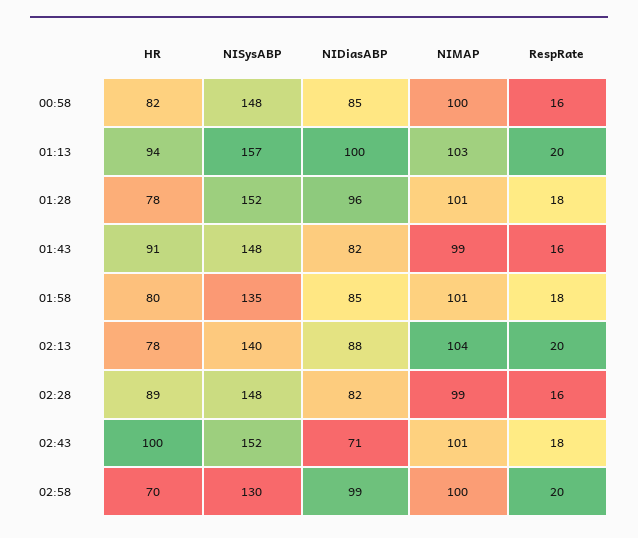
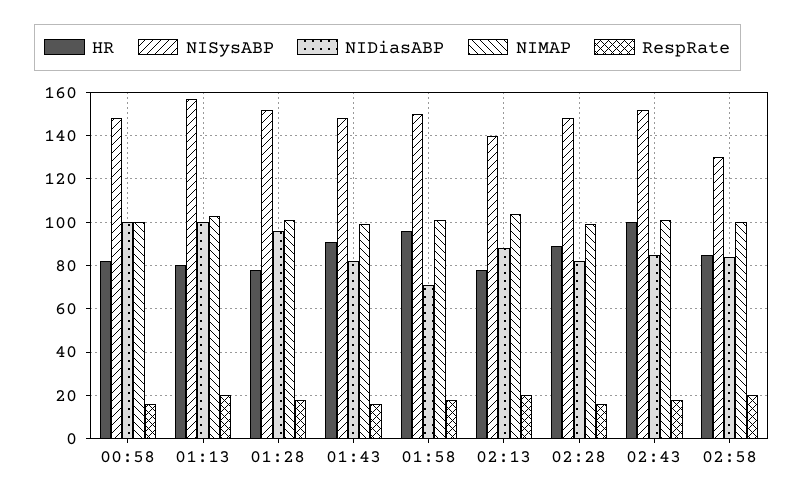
  {
    "HR": {
      "00:58": 82,
-     "01:13": 94,
+     "01:13": 80,
      "01:28": 78,
      "01:43": 91,
-     "01:58": 80,
+     "01:58": 95,
      "02:13": 78,
      "02:28": 89,
      "02:43": 100,
-     "02:58": 70
+     "02:58": 85
    },
    "NISysABP": {
      "00:58": 148,
      "01:13": 157,
      "01:28": 152,
      "01:43": 148,
-     "01:58": 135,
+     "01:58": 150,
      "02:13": 140,
      "02:28": 148,
      "02:43": 152,
      "02:58": 130
    },
    "NIDiasABP": {
-     "00:58": 85,
+     "00:58": 100,
      "01:13": 100,
      "01:28": 96,
      "01:43": 82,
-     "01:58": 85,
+     "01:58": 70,
      "02:13": 88,
      "02:28": 82,
-     "02:43": 71,
+     "02:43": 85,
-     "02:58": 99
+     "02:58": 85
    },
    "NIMAP": {
      "00:58": 100,
      "01:13": 103,
      "01:28": 101,
      "01:43": 99,
      "01:58": 101,
      "02:13": 104,
      "02:28": 99,
      "02:43": 101,
      "02:58": 100
    },
    "RespRate": {
      "00:58": 16,
      "01:13": 20,
      "01:28": 18,
      "01:43": 16,
      "01:58": 18,
      "02:13": 20,
      "02:28": 16,
      "02:43": 18,
      "02:58": 20
    }
  }

